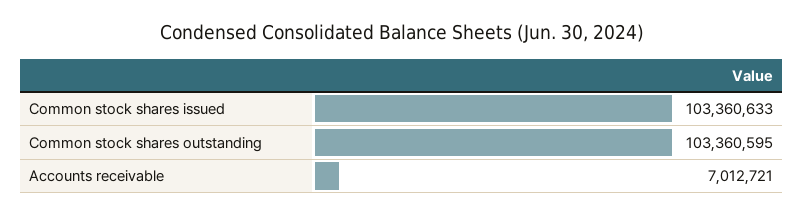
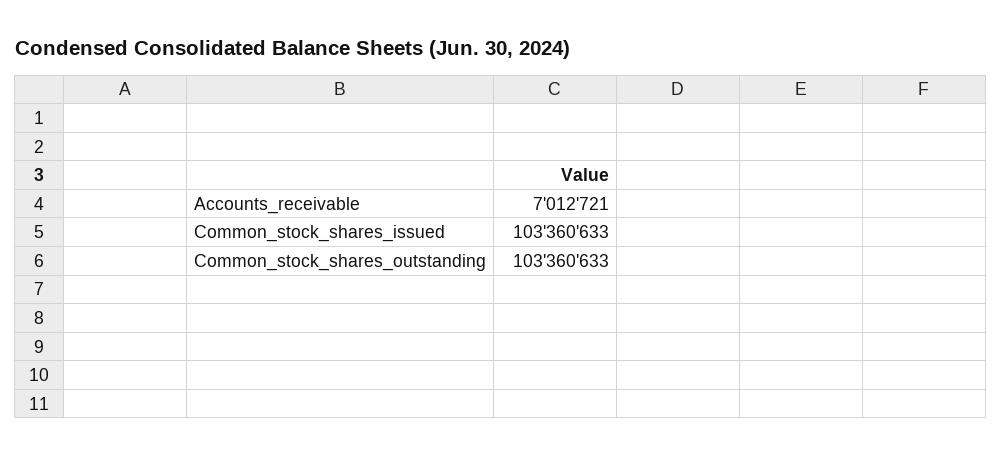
  {
    "Common stock shares issued": 103360633,
-   "Common stock shares outstanding": 103360595,
+   "Common stock shares outstanding": 103360633,
    "Accounts receivable": 7012721
  }

